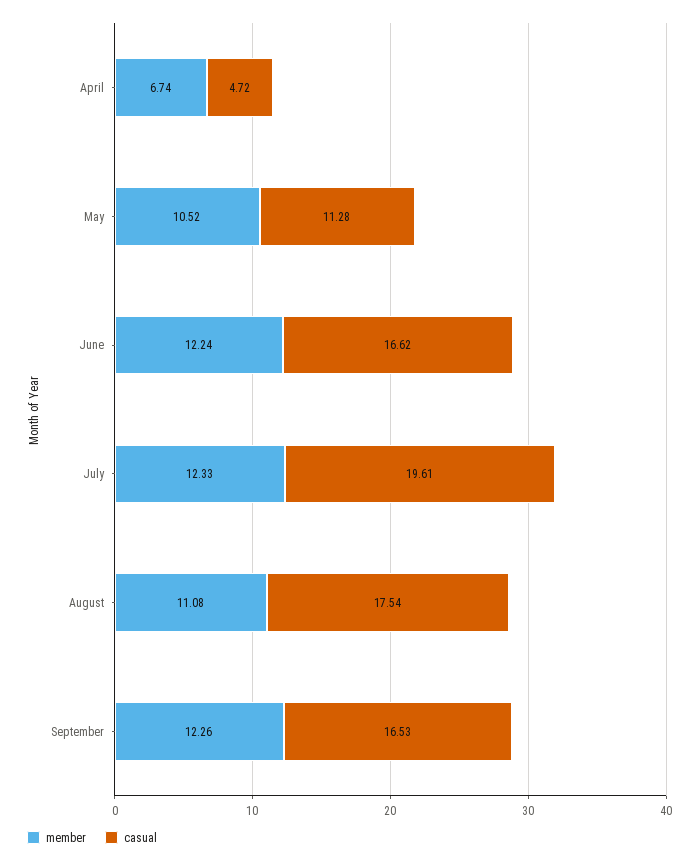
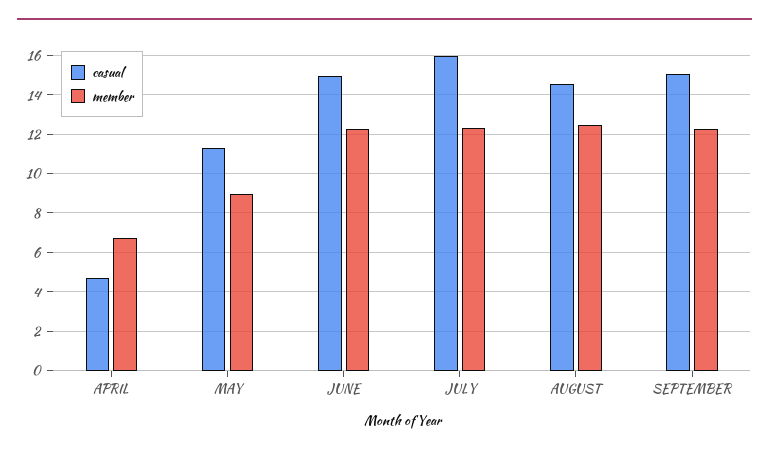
  {
    "member": {
      "April": 6.74,
-     "May": 10.52,
+     "May": 9,
      "June": 12.24,
      "July": 12.33,
-     "August": 11.08,
+     "August": 12.5,
      "September": 12.26
    },
    "casual": {
      "April": 4.72,
      "May": 11.28,
-     "June": 16.62,
+     "June": 15,
-     "July": 19.61,
+     "July": 16,
-     "August": 17.54,
+     "August": 14.5,
-     "September": 16.53
+     "September": 15
    }
  }

